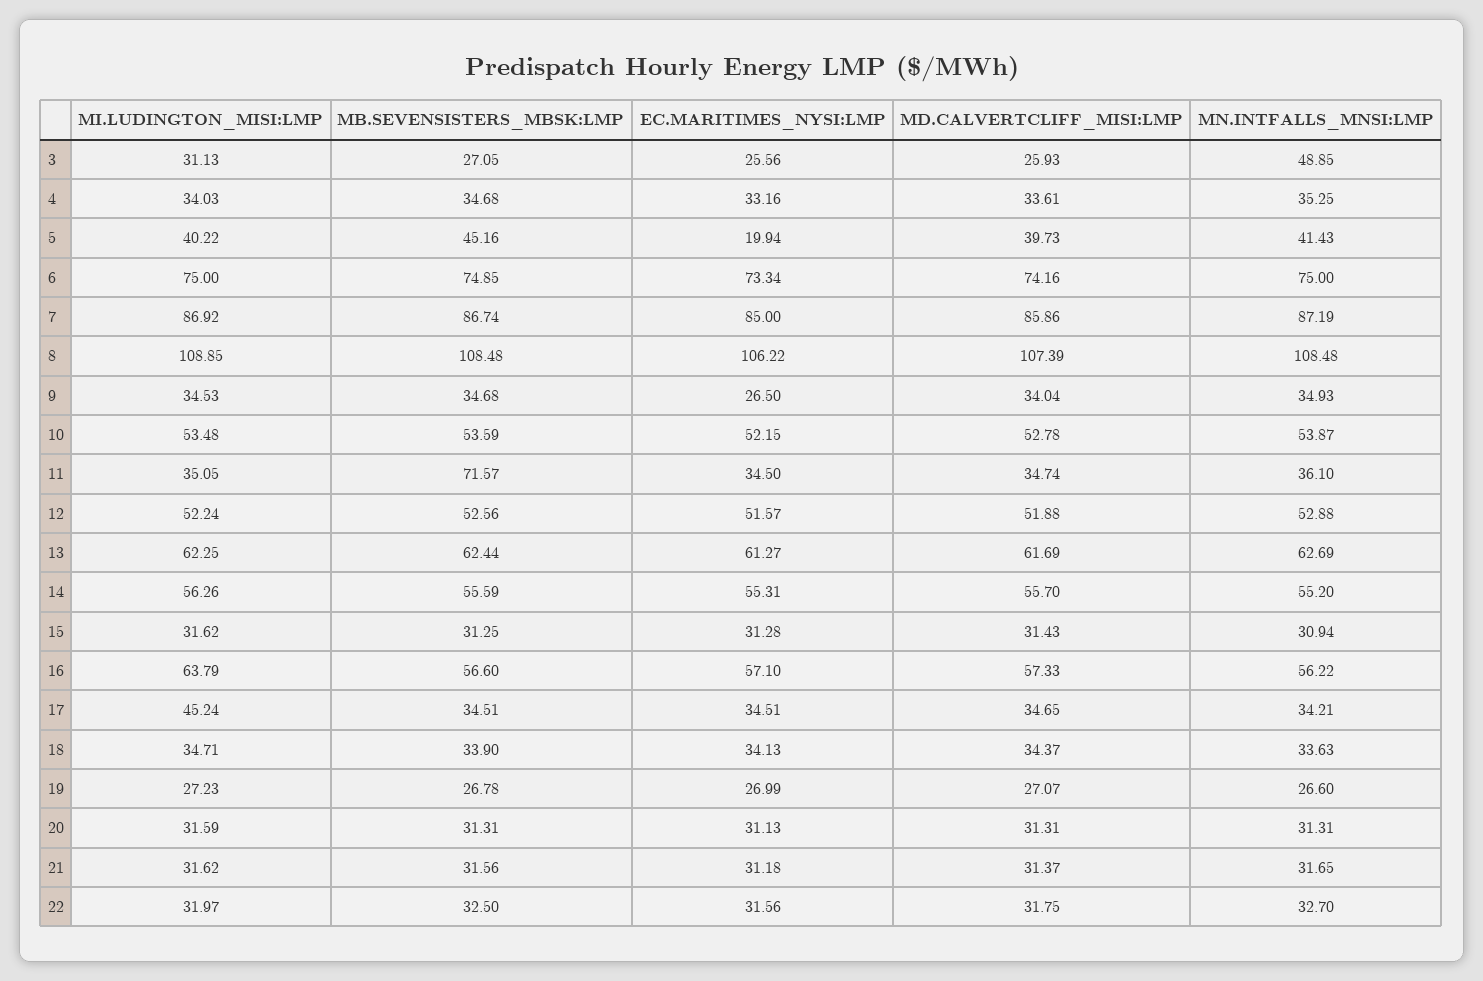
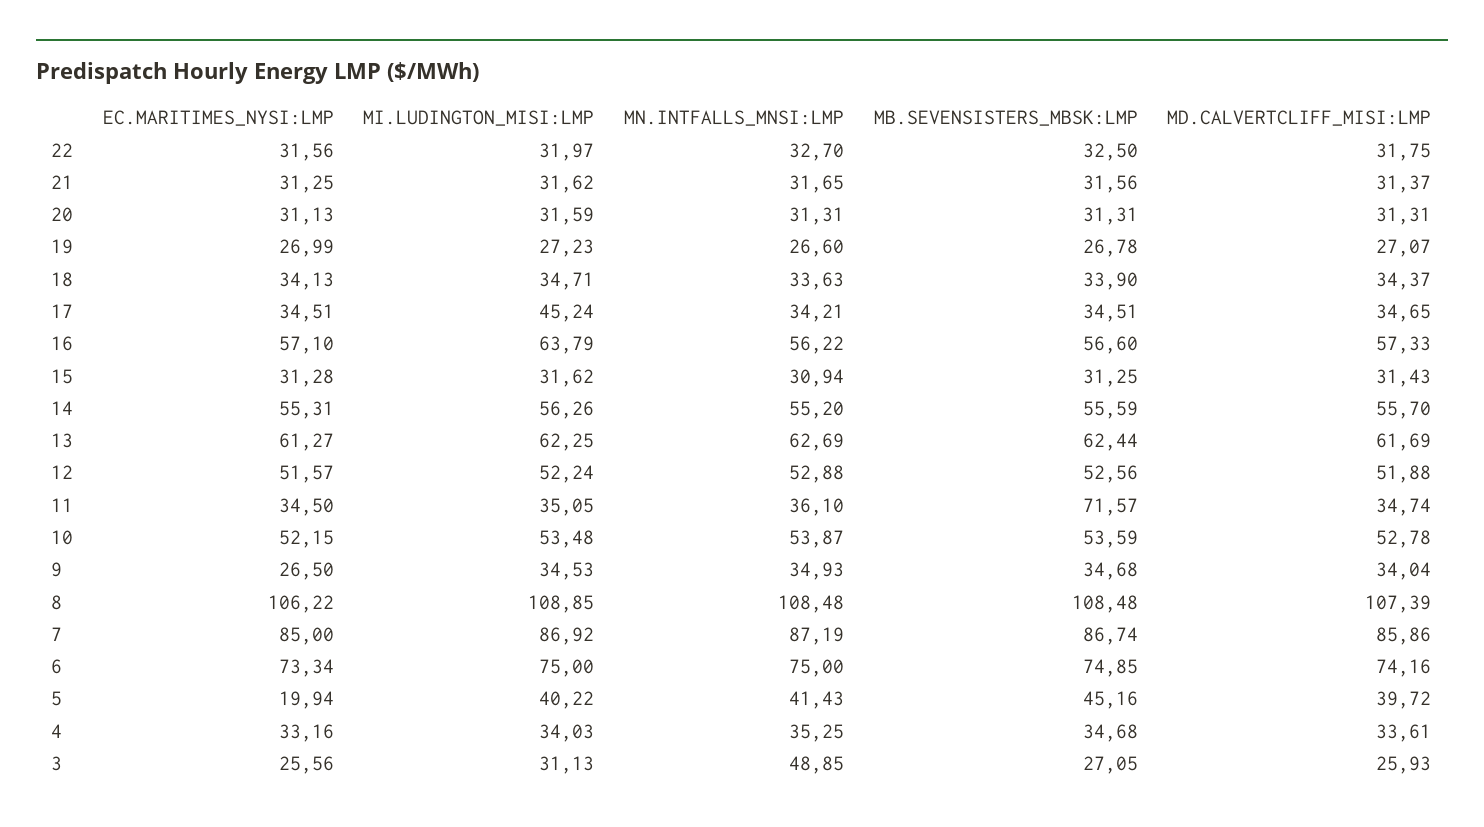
  {
    "MI.LUDINGTON_MISI:LMP": {
      "3": 31.13,
      "4": 34.03,
      "5": 40.22,
      "6": 75,
      "7": 86.92,
      "8": 108.85,
      "9": 34.53,
      "10": 53.48,
      "11": 35.05,
      "12": 52.24,
      "13": 62.25,
      "14": 56.26,
      "15": 31.62,
      "16": 63.79,
      "17": 45.24,
      "18": 34.71,
      "19": 27.23,
      "20": 31.59,
      "21": 31.62,
      "22": 31.97
    },
    "MB.SEVENSISTERS_MBSK:LMP": {
      "3": 27.05,
      "4": 34.68,
      "5": 45.16,
      "6": 74.85,
      "7": 86.74,
      "8": 108.48,
      "9": 34.68,
      "10": 53.59,
      "11": 71.57,
      "12": 52.56,
      "13": 62.44,
      "14": 55.59,
      "15": 31.25,
      "16": 56.6,
      "17": 34.51,
      "18": 33.9,
      "19": 26.78,
      "20": 31.31,
      "21": 31.56,
      "22": 32.5
    },
    "EC.MARITIMES_NYSI:LMP": {
      "3": 25.56,
      "4": 33.16,
      "5": 19.94,
      "6": 73.34,
      "7": 85,
      "8": 106.22,
      "9": 26.5,
      "10": 52.15,
      "11": 34.5,
      "12": 51.57,
      "13": 61.27,
      "14": 55.31,
      "15": 31.28,
      "16": 57.1,
      "17": 34.51,
      "18": 34.13,
      "19": 26.99,
      "20": 31.13,
-     "21": 31.18,
+     "21": 31.25,
      "22": 31.56
    },
    "MD.CALVERTCLIFF_MISI:LMP": {
      "3": 25.93,
      "4": 33.61,
-     "5": 39.73,
+     "5": 39.72,
      "6": 74.16,
      "7": 85.86,
      "8": 107.39,
      "9": 34.04,
      "10": 52.78,
      "11": 34.74,
      "12": 51.88,
      "13": 61.69,
      "14": 55.7,
      "15": 31.43,
      "16": 57.33,
      "17": 34.65,
      "18": 34.37,
      "19": 27.07,
      "20": 31.31,
      "21": 31.37,
      "22": 31.75
    },
    "MN.INTFALLS_MNSI:LMP": {
      "3": 48.85,
      "4": 35.25,
      "5": 41.43,
      "6": 75,
      "7": 87.19,
      "8": 108.48,
      "9": 34.93,
      "10": 53.87,
      "11": 36.1,
      "12": 52.88,
      "13": 62.69,
      "14": 55.2,
      "15": 30.94,
      "16": 56.22,
      "17": 34.21,
      "18": 33.63,
      "19": 26.6,
      "20": 31.31,
      "21": 31.65,
      "22": 32.7
    }
  }

